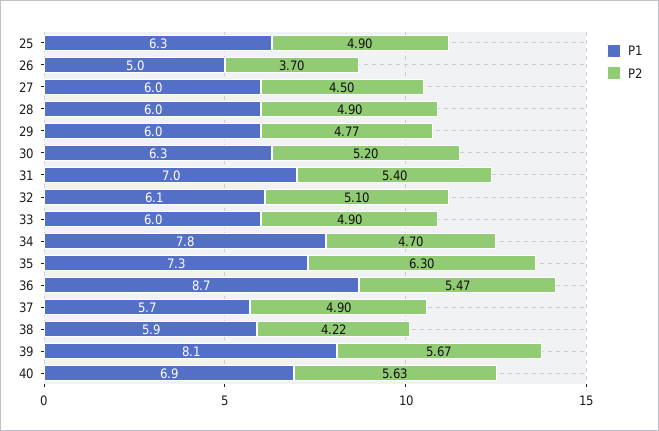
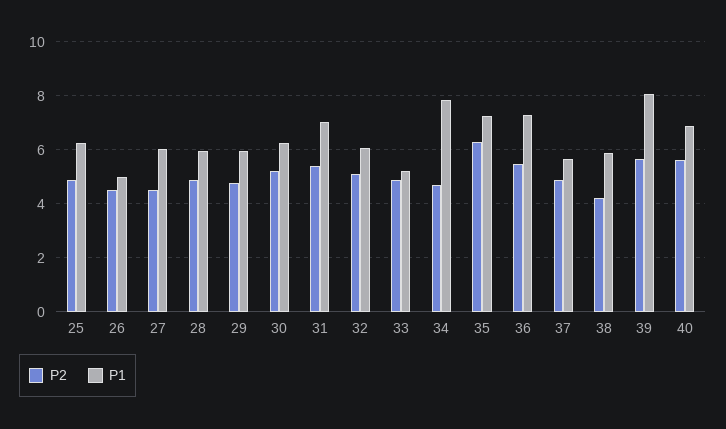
  {
    "P1": {
      "25": 6.3,
      "26": 5,
      "27": 6,
      "28": 6,
      "29": 6,
      "30": 6.3,
      "31": 7,
      "32": 6.1,
-     "33": 6,
+     "33": 5.25,
      "34": 7.8,
      "35": 7.3,
-     "36": 8.7,
+     "36": 7.25,
      "37": 5.7,
      "38": 5.9,
      "39": 8.1,
      "40": 6.9
    },
    "P2": {
      "25": 4.9,
-     "26": 3.7,
+     "26": 4.5,
      "27": 4.5,
      "28": 4.9,
      "29": 4.77,
      "30": 5.2,
      "31": 5.4,
      "32": 5.1,
      "33": 4.9,
      "34": 4.7,
      "35": 6.3,
      "36": 5.47,
      "37": 4.9,
      "38": 4.22,
      "39": 5.67,
      "40": 5.63
    }
  }

